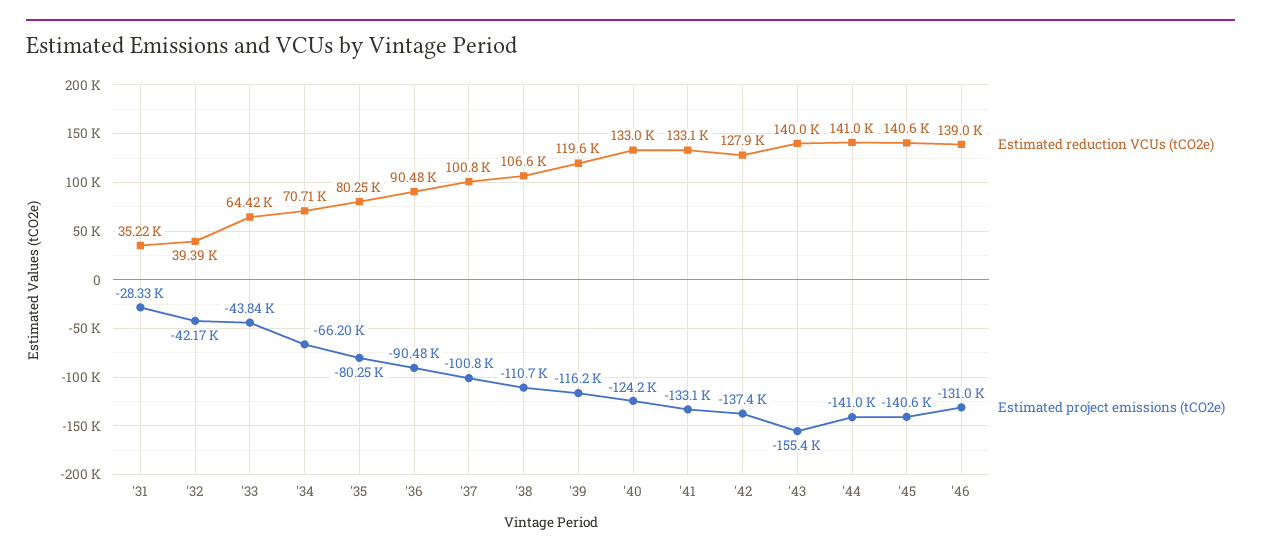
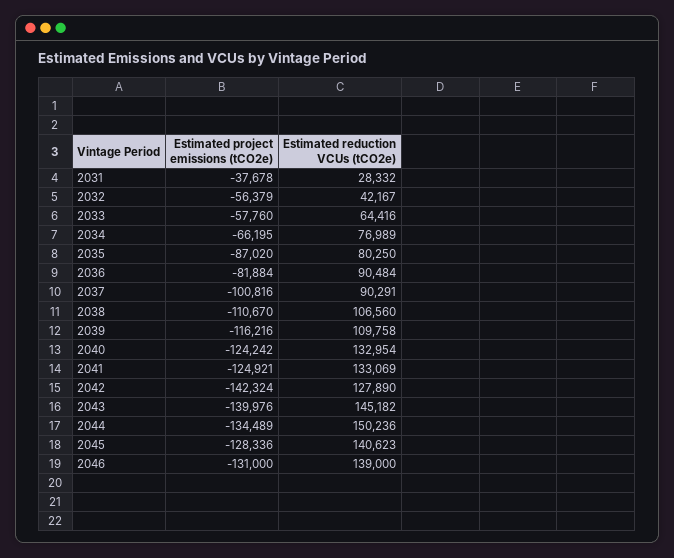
  {
    "Estimated reduction VCUs (tCO2e)": {
-     "'31": 35220,
+     "'31": 28332,
-     "'32": 39390,
+     "'32": 42167,
      "'33": 64416,
-     "'34": 70710,
+     "'34": 76989,
      "'35": 80250,
      "'36": 90484,
-     "'37": 100800,
+     "'37": 90291,
      "'38": 106560,
-     "'39": 119600,
+     "'39": 109758,
      "'40": 132954,
      "'41": 133069,
      "'42": 127890,
-     "'43": 140000,
+     "'43": 145182,
-     "'44": 141000,
+     "'44": 150236,
      "'45": 140623,
      "'46": 139000
    },
    "Estimated project emissions (tCO2e)": {
-     "'31": -28330,
+     "'31": -37678,
-     "'32": -42170,
+     "'32": -56379,
-     "'33": -43840,
+     "'33": -57760,
      "'34": -66195,
-     "'35": -80250,
+     "'35": -87020,
-     "'36": -90480,
+     "'36": -81884,
      "'37": -100816,
      "'38": -110670,
      "'39": -116216,
      "'40": -124242,
-     "'41": -133100,
+     "'41": -124921,
-     "'42": -137400,
+     "'42": -142324,
-     "'43": -155400,
+     "'43": -139976,
-     "'44": -141000,
+     "'44": -134489,
-     "'45": -140600,
+     "'45": -128336,
      "'46": -131000
    }
  }

